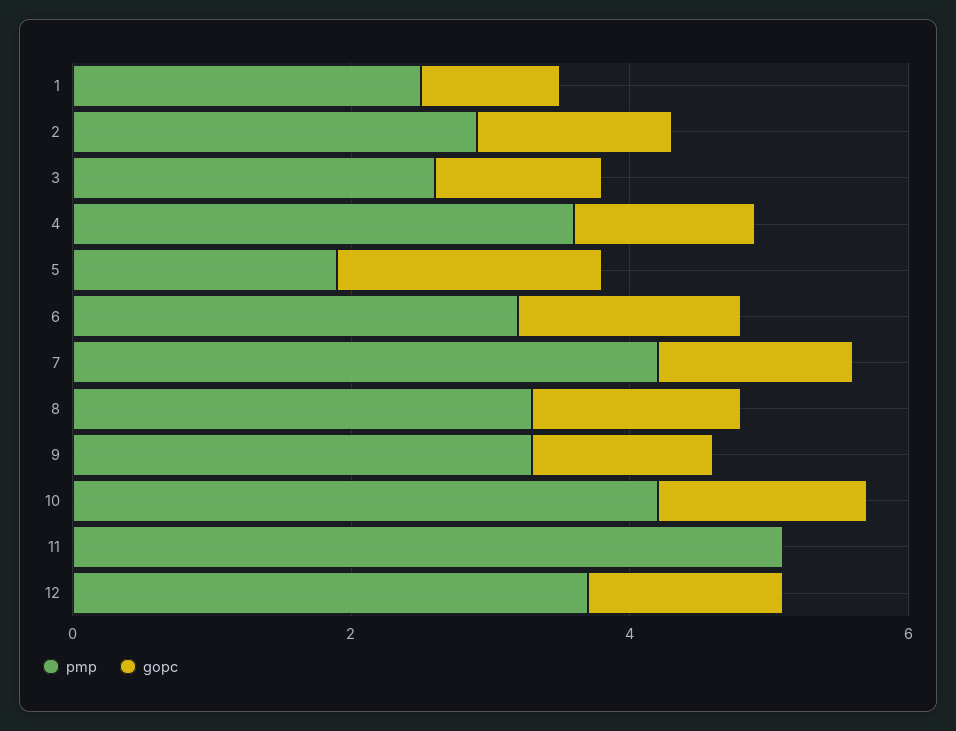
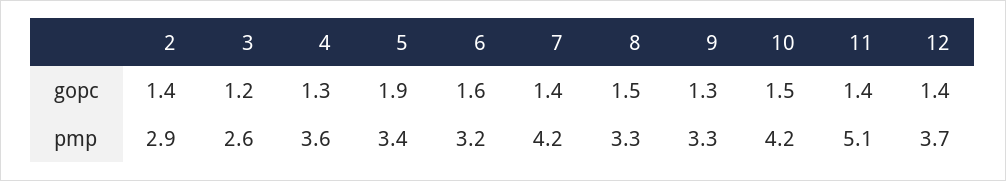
  {
    "pmp": {
-     "1": 2.5,
      "2": 2.9,
      "3": 2.6,
      "4": 3.6,
-     "5": 2,
+     "5": 3.4,
      "6": 3.2,
      "7": 4.2,
      "8": 3.3,
      "9": 3.3,
      "10": 4.2,
      "11": 5.1,
      "12": 3.7
    },
    "gopc": {
-     "1": 1,
      "2": 1.4,
      "3": 1.2,
      "4": 1.3,
      "5": 1.9,
      "6": 1.6,
      "7": 1.4,
      "8": 1.5,
      "9": 1.3,
      "10": 1.5,
-     "11": 0,
+     "11": 1.4,
      "12": 1.4
    }
  }

